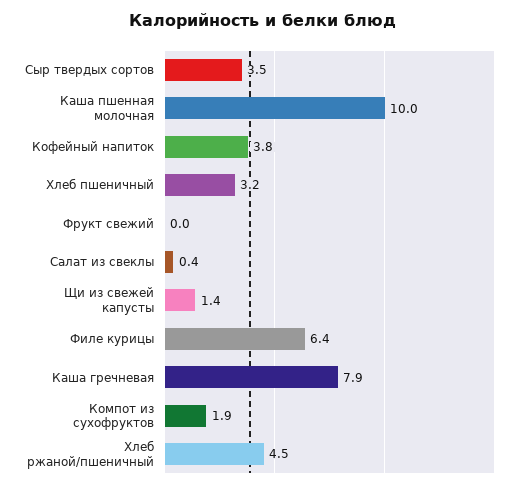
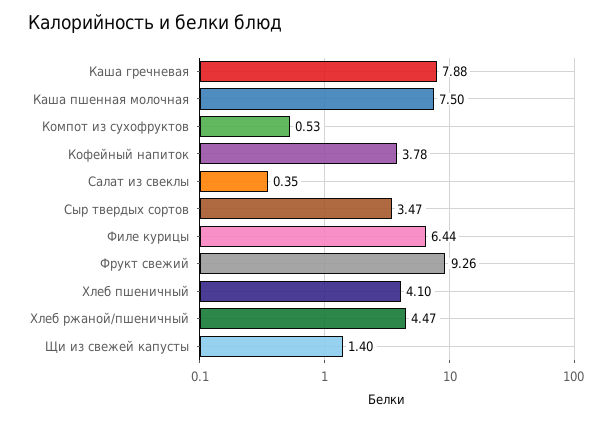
  {
    "Сыр твердых сортов": 3.47,
-   "Каша пшенная молочная": 10,
+   "Каша пшенная молочная": 7.5,
    "Кофейный напиток": 3.78,
-   "Хлеб пшеничный": 3.2,
+   "Хлеб пшеничный": 4.1,
-   "Фрукт свежий": 0,
+   "Фрукт свежий": 9.26,
    "Салат из свеклы": 0.35,
    "Щи из свежей капусты": 1.4,
    "Филе курицы": 6.44,
    "Каша гречневая": 7.88,
-   "Компот из сухофруктов": 1.9,
+   "Компот из сухофруктов": 0.53,
    "Хлеб ржаной/пшеничный": 4.47
  }

